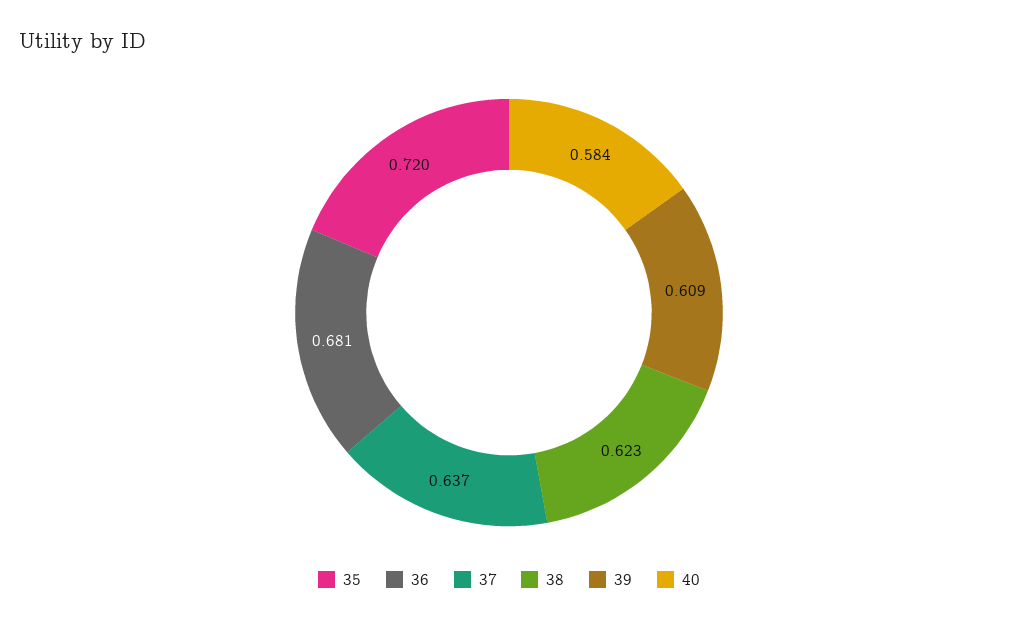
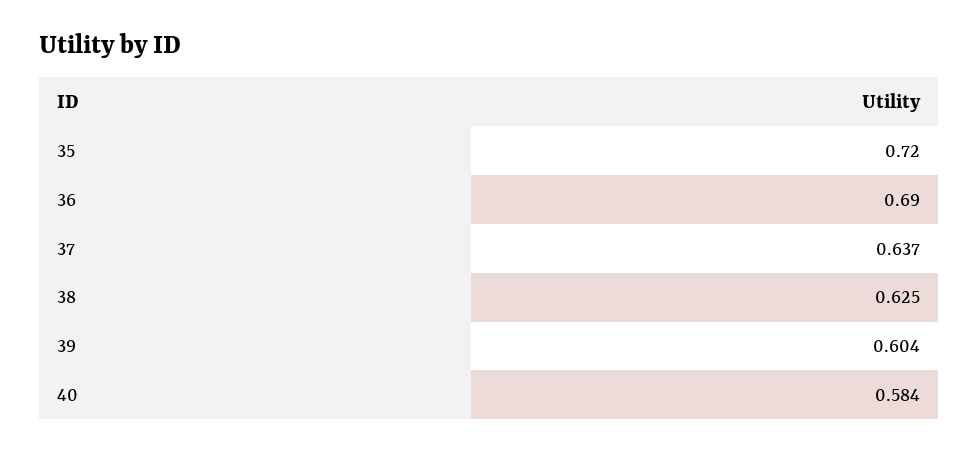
  {
    "35": 0.72,
-   "36": 0.681,
+   "36": 0.69,
    "37": 0.637,
-   "38": 0.623,
+   "38": 0.625,
-   "39": 0.609,
+   "39": 0.604,
    "40": 0.584
  }

